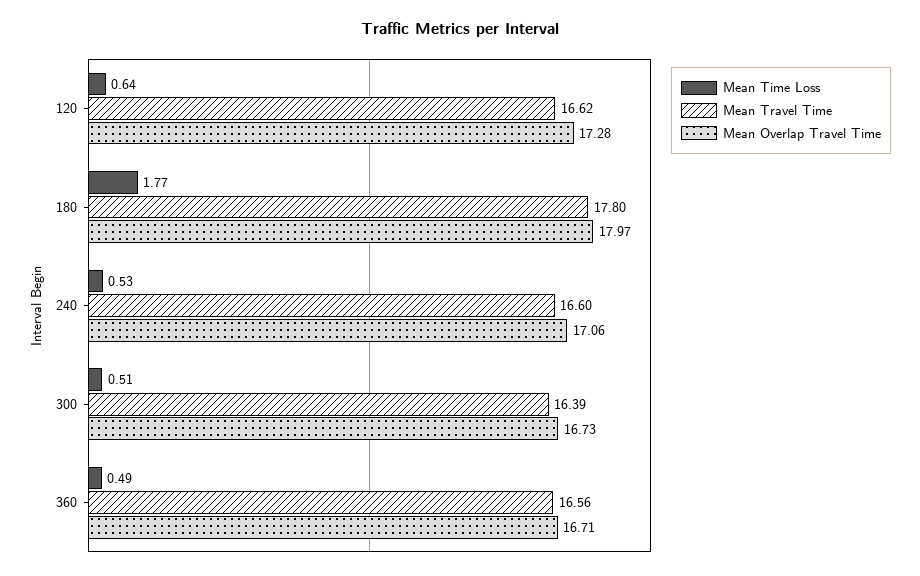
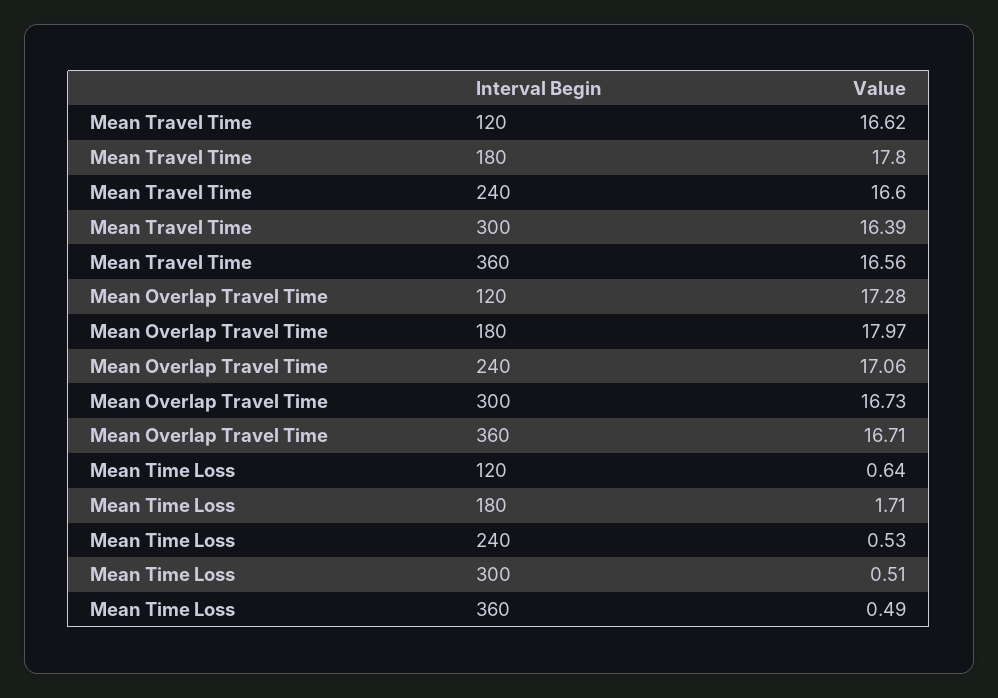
  {
    "Mean Time Loss": {
      "120": 0.64,
-     "180": 1.77,
+     "180": 1.71,
      "240": 0.53,
      "300": 0.51,
      "360": 0.49
    },
    "Mean Travel Time": {
      "120": 16.62,
      "180": 17.8,
      "240": 16.6,
      "300": 16.39,
      "360": 16.56
    },
    "Mean Overlap Travel Time": {
      "120": 17.28,
      "180": 17.97,
      "240": 17.06,
      "300": 16.73,
      "360": 16.71
    }
  }

